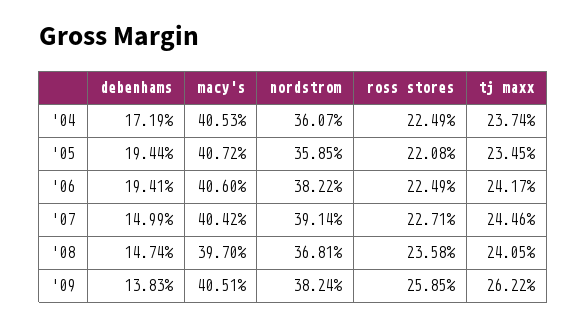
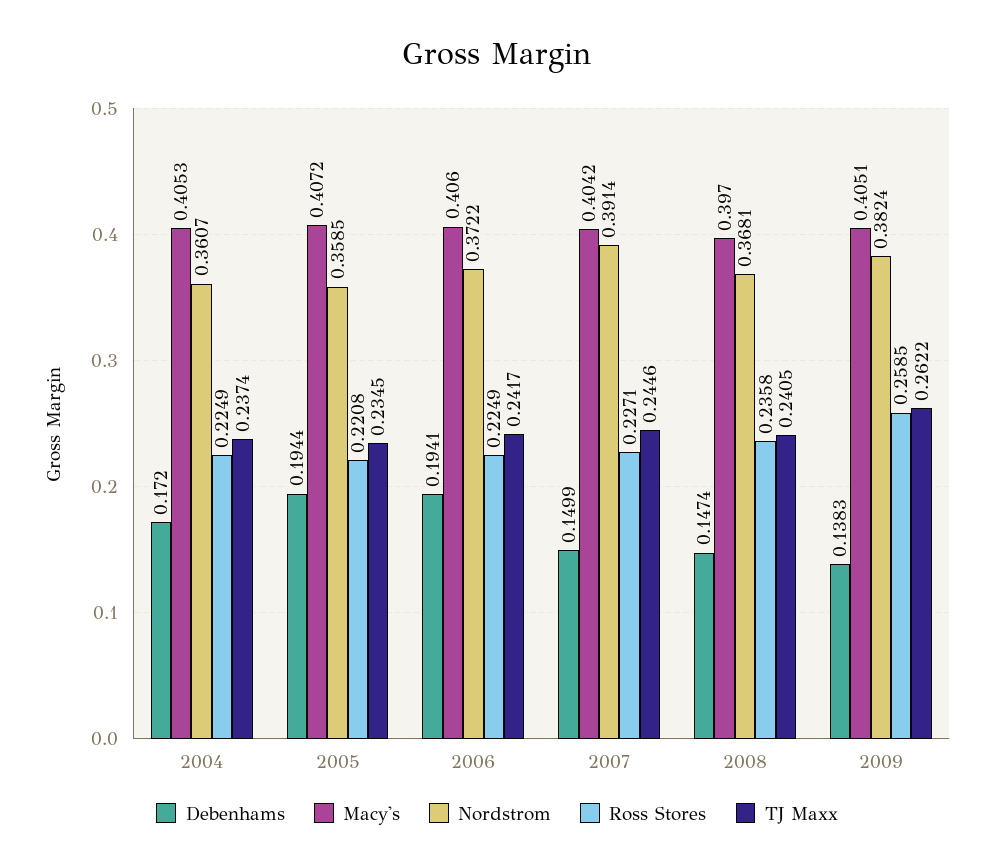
  {
    "debenhams": {
-     "'04": 0.1719,
+     "'04": 0.172,
      "'05": 0.1944,
      "'06": 0.1941,
      "'07": 0.1499,
      "'08": 0.1474,
      "'09": 0.1383
    },
    "macy's": {
      "'04": 0.4053,
      "'05": 0.4072,
      "'06": 0.406,
      "'07": 0.4042,
      "'08": 0.397,
      "'09": 0.4051
    },
    "nordstrom": {
      "'04": 0.3607,
      "'05": 0.3585,
-     "'06": 0.3822,
+     "'06": 0.3722,
      "'07": 0.3914,
      "'08": 0.3681,
      "'09": 0.3824
    },
    "ross stores": {
      "'04": 0.2249,
      "'05": 0.2208,
      "'06": 0.2249,
      "'07": 0.2271,
      "'08": 0.2358,
      "'09": 0.2585
    },
    "tj maxx": {
      "'04": 0.2374,
      "'05": 0.2345,
      "'06": 0.2417,
      "'07": 0.2446,
      "'08": 0.2405,
      "'09": 0.2622
    }
  }

